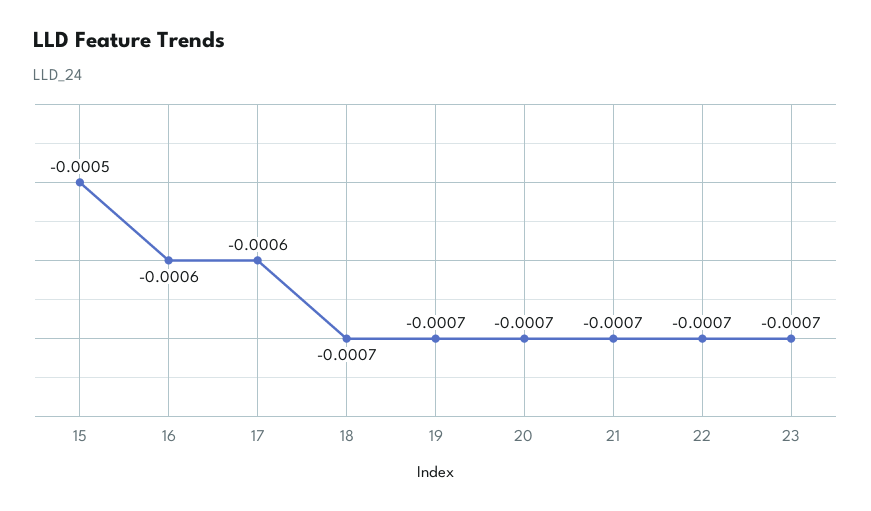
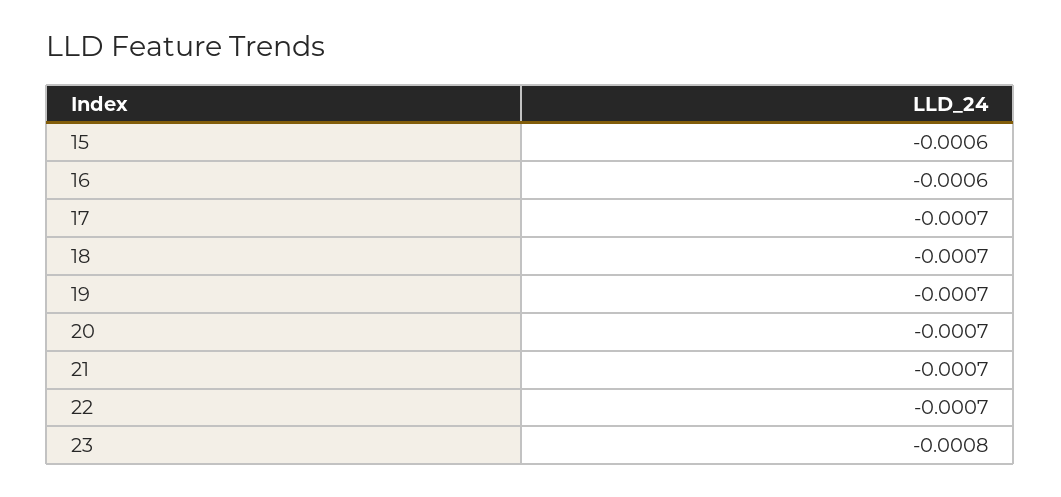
  {
-   "15": -0.0005,
+   "15": -0.0006,
    "16": -0.0006,
-   "17": -0.0006,
+   "17": -0.0007,
    "18": -0.0007,
    "19": -0.0007,
    "20": -0.0007,
    "21": -0.0007,
    "22": -0.0007,
-   "23": -0.0007
+   "23": -0.0008
  }

